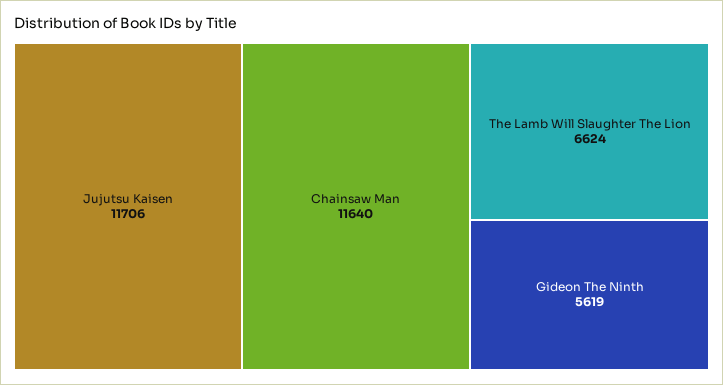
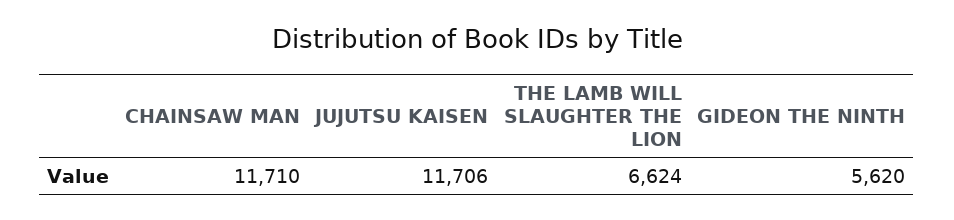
  {
    "Jujutsu Kaisen": 11706,
-   "Chainsaw Man": 11640,
+   "Chainsaw Man": 11710,
    "The Lamb Will Slaughter The Lion": 6624,
-   "Gideon The Ninth": 5619
+   "Gideon The Ninth": 5620
  }

